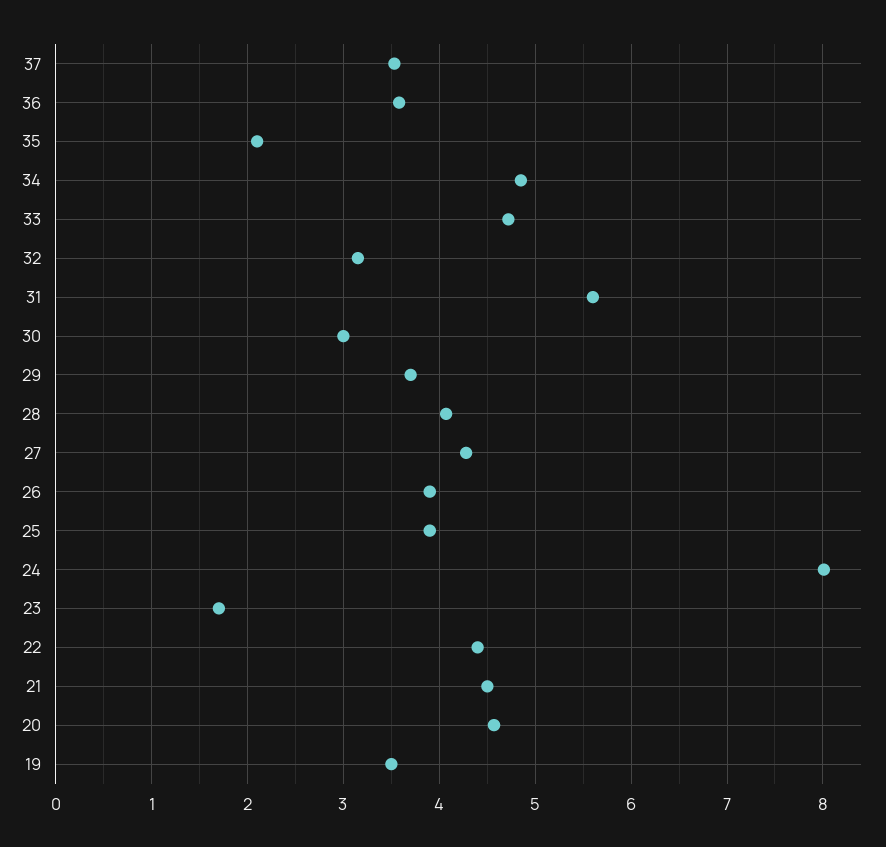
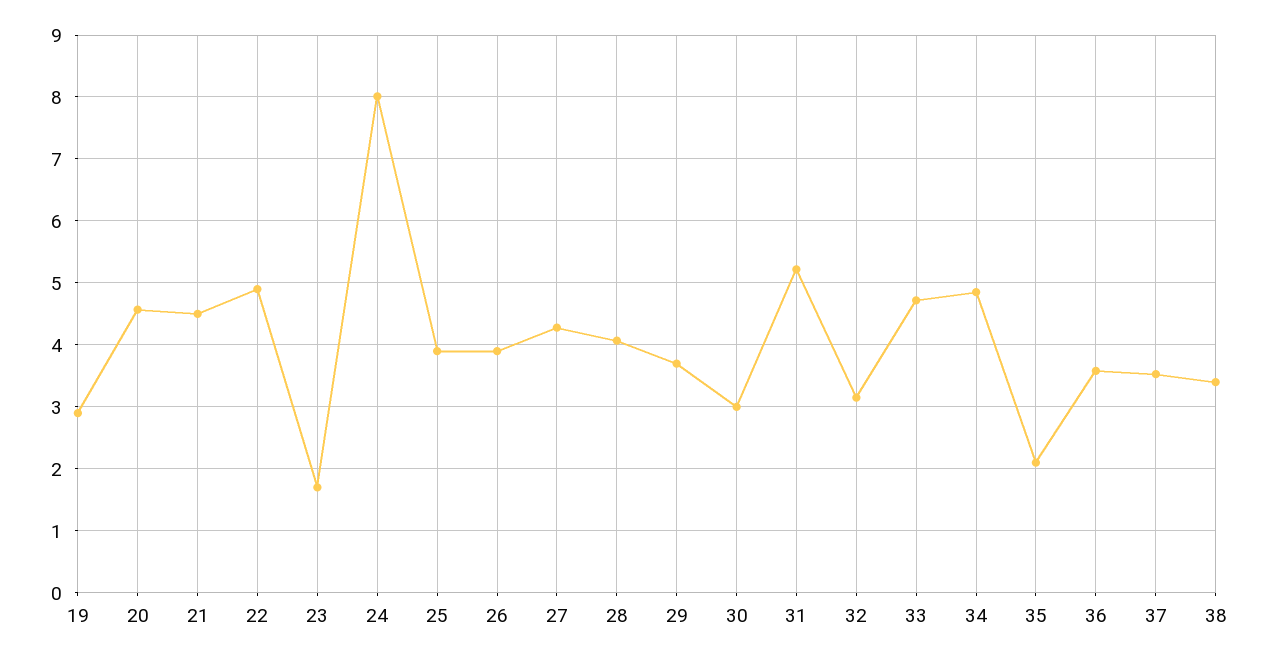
  {
    "37": 3.5,
    "36": 3.6,
    "35": 2.1,
    "34": 4.9,
    "33": 4.7,
    "32": 3.2,
-   "31": 5.6,
+   "31": 5.2,
    "30": 3,
    "29": 3.7,
    "28": 4.1,
    "27": 4.3,
    "26": 3.9,
    "25": 3.9,
    "24": 8,
    "23": 1.7,
-   "22": 4.4,
+   "22": 4.9,
    "21": 4.5,
    "20": 4.6,
-   "19": 3.5
+   "19": 2.9,
+   "38": 3.4
  }

